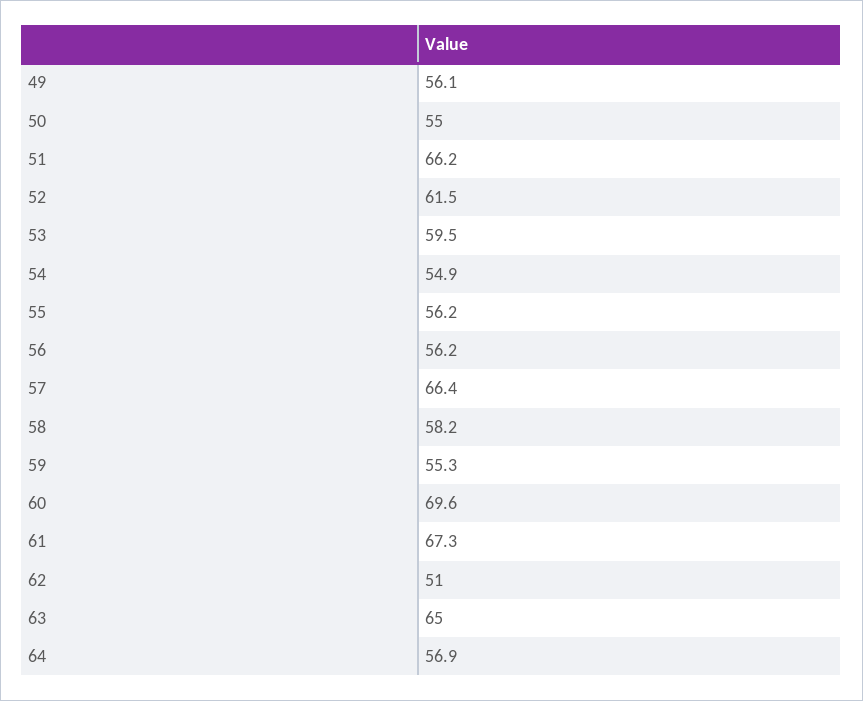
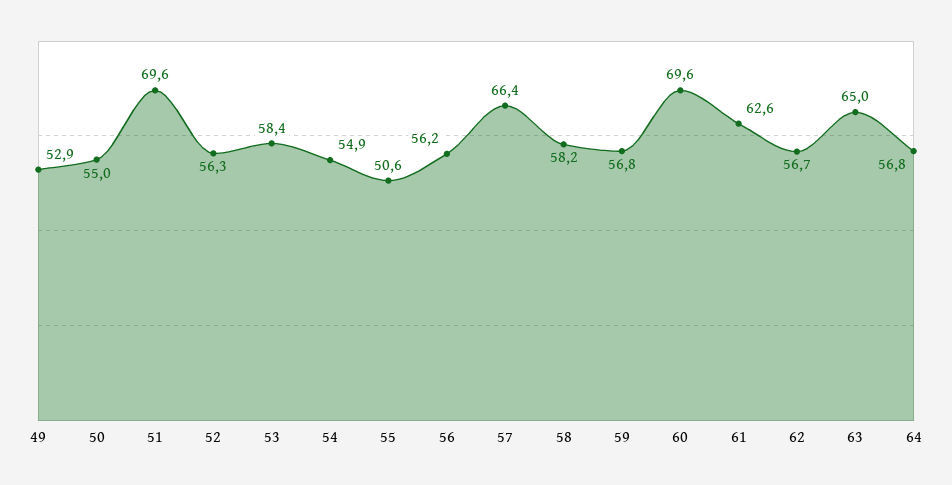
  {
-   "49": 56.1,
+   "49": 52.9,
    "50": 55,
-   "51": 66.2,
+   "51": 69.6,
-   "52": 61.5,
+   "52": 56.3,
-   "53": 59.5,
+   "53": 58.4,
    "54": 54.9,
-   "55": 56.2,
+   "55": 50.6,
    "56": 56.2,
    "57": 66.4,
    "58": 58.2,
-   "59": 55.3,
+   "59": 56.8,
    "60": 69.6,
-   "61": 67.3,
+   "61": 62.6,
-   "62": 51,
+   "62": 56.7,
    "63": 65,
-   "64": 56.9
+   "64": 56.8
  }

